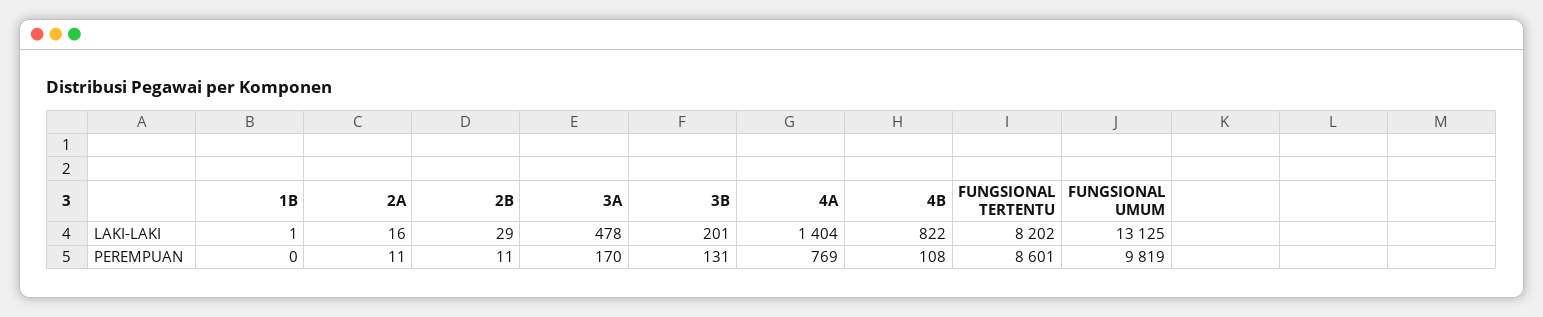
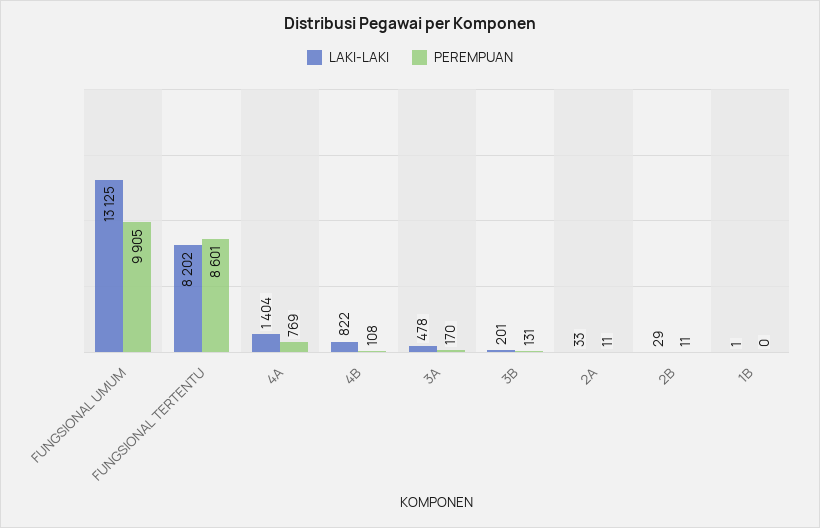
  {
    "LAKI-LAKI": {
      "1B": 1,
-     "2A": 16,
+     "2A": 33,
      "2B": 29,
      "3A": 478,
      "3B": 201,
      "4A": 1404,
      "4B": 822,
      "FUNGSIONAL TERTENTU": 8202,
      "FUNGSIONAL UMUM": 13125
    },
    "PEREMPUAN": {
      "1B": 0,
      "2A": 11,
      "2B": 11,
      "3A": 170,
      "3B": 131,
      "4A": 769,
      "4B": 108,
      "FUNGSIONAL TERTENTU": 8601,
-     "FUNGSIONAL UMUM": 9819
+     "FUNGSIONAL UMUM": 9905
    }
  }

